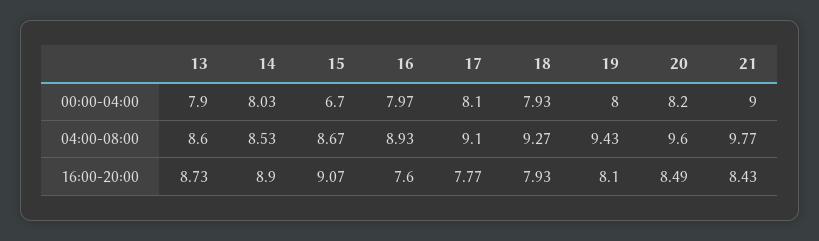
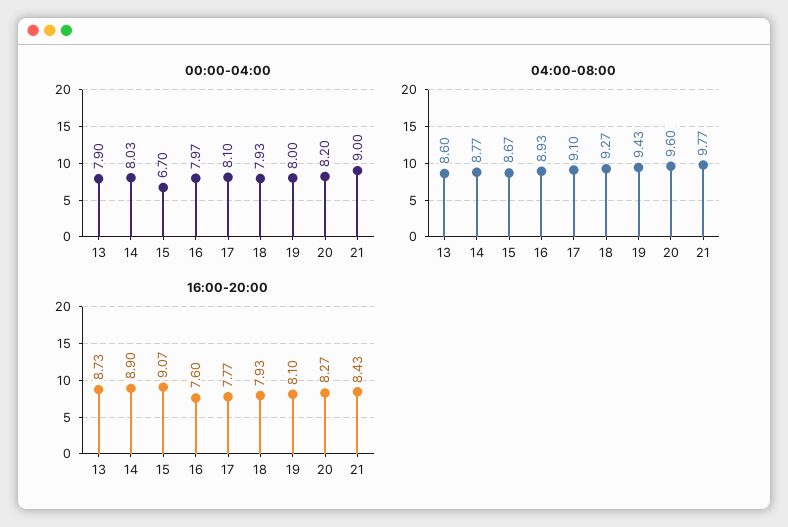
  {
    "00:00-04:00": {
      "13": 7.9,
      "14": 8.03,
      "15": 6.7,
      "16": 7.97,
      "17": 8.1,
      "18": 7.93,
      "19": 8,
      "20": 8.2,
      "21": 9
    },
    "04:00-08:00": {
      "13": 8.6,
-     "14": 8.53,
+     "14": 8.77,
      "15": 8.67,
      "16": 8.93,
      "17": 9.1,
      "18": 9.27,
      "19": 9.43,
      "20": 9.6,
      "21": 9.77
    },
    "16:00-20:00": {
      "13": 8.73,
      "14": 8.9,
      "15": 9.07,
      "16": 7.6,
      "17": 7.77,
      "18": 7.93,
      "19": 8.1,
-     "20": 8.49,
+     "20": 8.27,
      "21": 8.43
    }
  }

